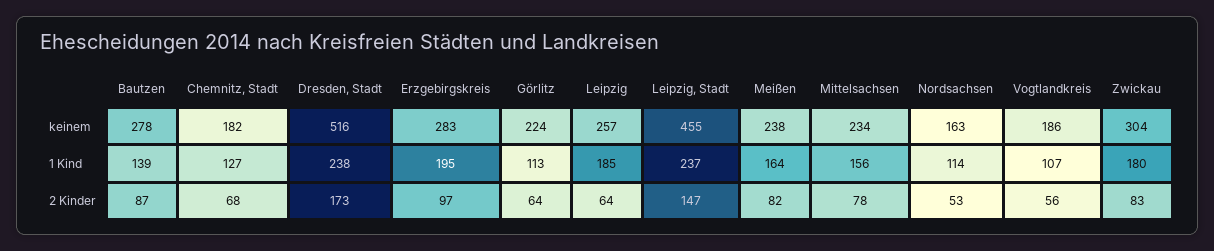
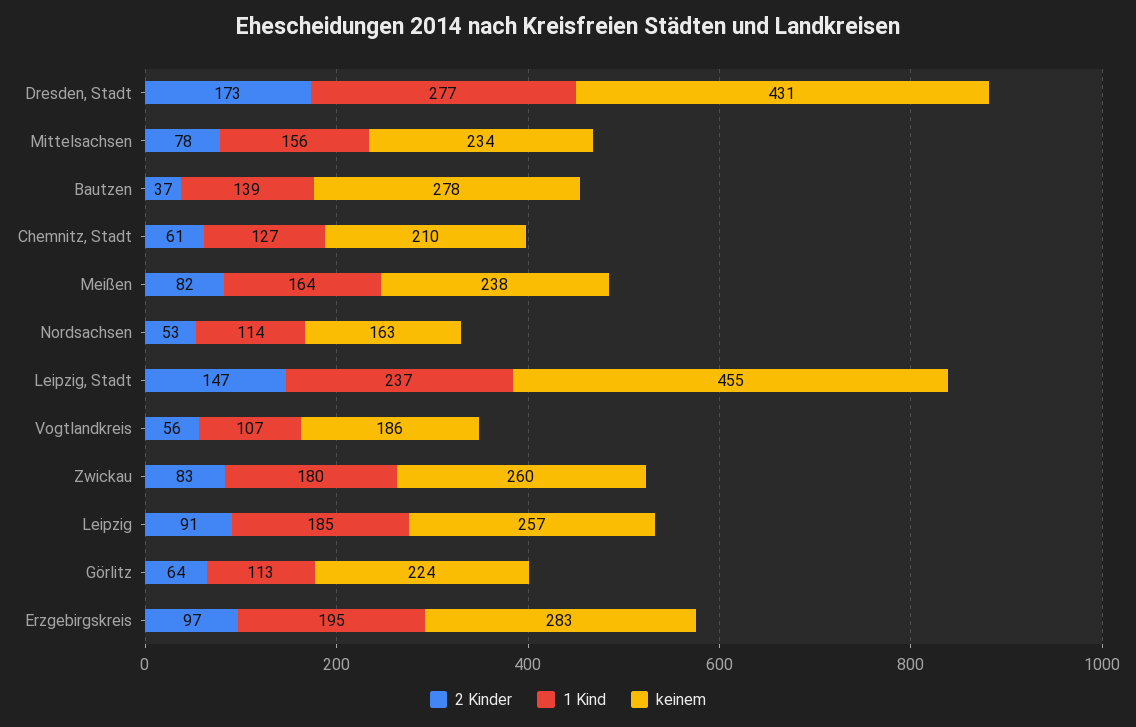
  {
    "keinem": {
      "Bautzen": 278,
-     "Chemnitz, Stadt": 182,
+     "Chemnitz, Stadt": 210,
-     "Dresden, Stadt": 516,
+     "Dresden, Stadt": 431,
      "Erzgebirgskreis": 283,
      "Görlitz": 224,
      "Leipzig": 257,
      "Leipzig, Stadt": 455,
      "Meißen": 238,
      "Mittelsachsen": 234,
      "Nordsachsen": 163,
      "Vogtlandkreis": 186,
-     "Zwickau": 304
+     "Zwickau": 260
    },
    "1 Kind": {
      "Bautzen": 139,
      "Chemnitz, Stadt": 127,
-     "Dresden, Stadt": 238,
+     "Dresden, Stadt": 277,
      "Erzgebirgskreis": 195,
      "Görlitz": 113,
      "Leipzig": 185,
      "Leipzig, Stadt": 237,
      "Meißen": 164,
      "Mittelsachsen": 156,
      "Nordsachsen": 114,
      "Vogtlandkreis": 107,
      "Zwickau": 180
    },
    "2 Kinder": {
-     "Bautzen": 87,
+     "Bautzen": 37,
-     "Chemnitz, Stadt": 68,
+     "Chemnitz, Stadt": 61,
      "Dresden, Stadt": 173,
      "Erzgebirgskreis": 97,
      "Görlitz": 64,
-     "Leipzig": 64,
+     "Leipzig": 91,
      "Leipzig, Stadt": 147,
      "Meißen": 82,
      "Mittelsachsen": 78,
      "Nordsachsen": 53,
      "Vogtlandkreis": 56,
      "Zwickau": 83
    }
  }

